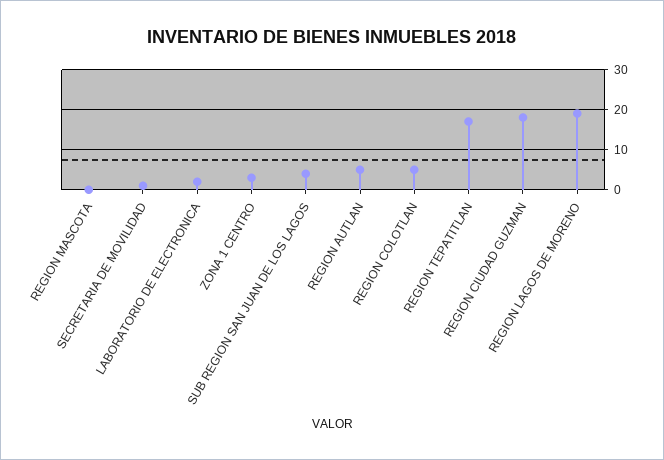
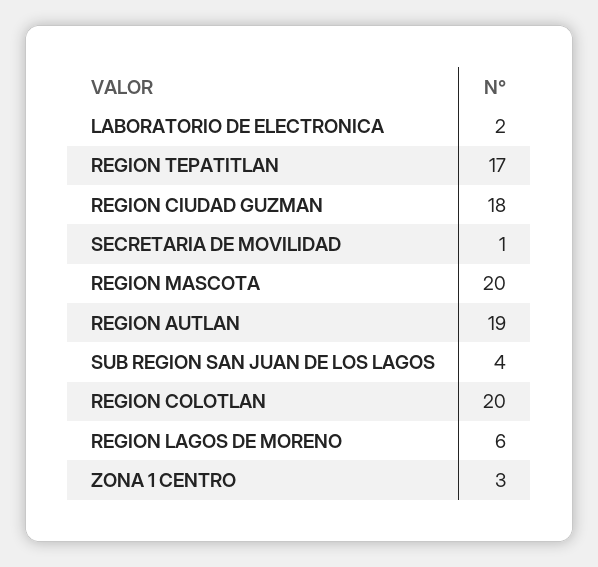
  {
-   "REGION MASCOTA": 0,
+   "REGION MASCOTA": 20,
    "SECRETARIA DE MOVILIDAD": 1,
    "LABORATORIO DE ELECTRONICA": 2,
    "ZONA 1 CENTRO": 3,
    "SUB REGION SAN JUAN DE LOS LAGOS": 4,
-   "REGION AUTLAN": 5,
+   "REGION AUTLAN": 19,
-   "REGION COLOTLAN": 5,
+   "REGION COLOTLAN": 20,
    "REGION TEPATITLAN": 17,
    "REGION CIUDAD GUZMAN": 18,
-   "REGION LAGOS DE MORENO": 20
+   "REGION LAGOS DE MORENO": 6
  }

